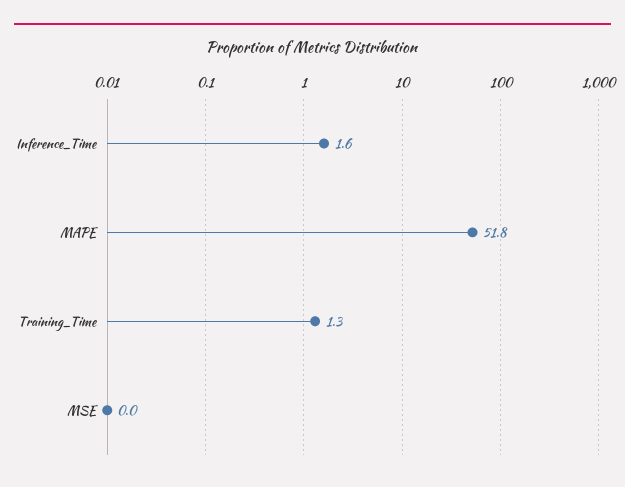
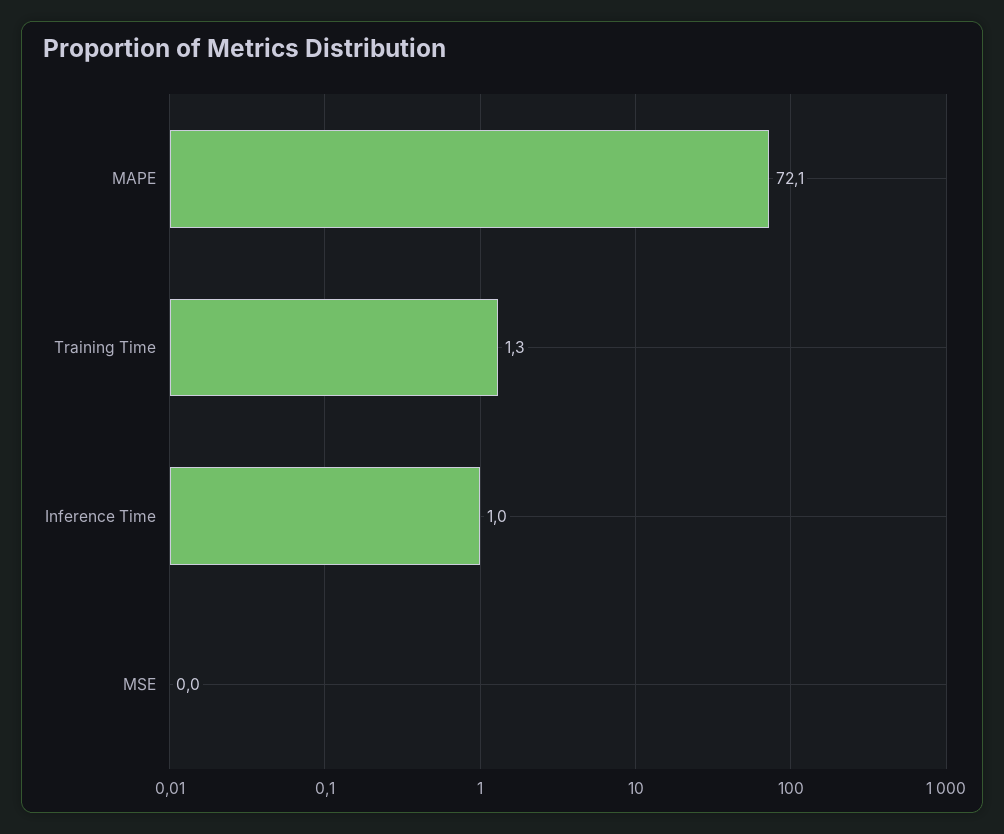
  {
-   "Inference_Time": 1.6,
+   "Inference_Time": 1,
-   "MAPE": 51.8,
+   "MAPE": 72.1,
    "Training_Time": 1.3,
    "MSE": 0
  }

